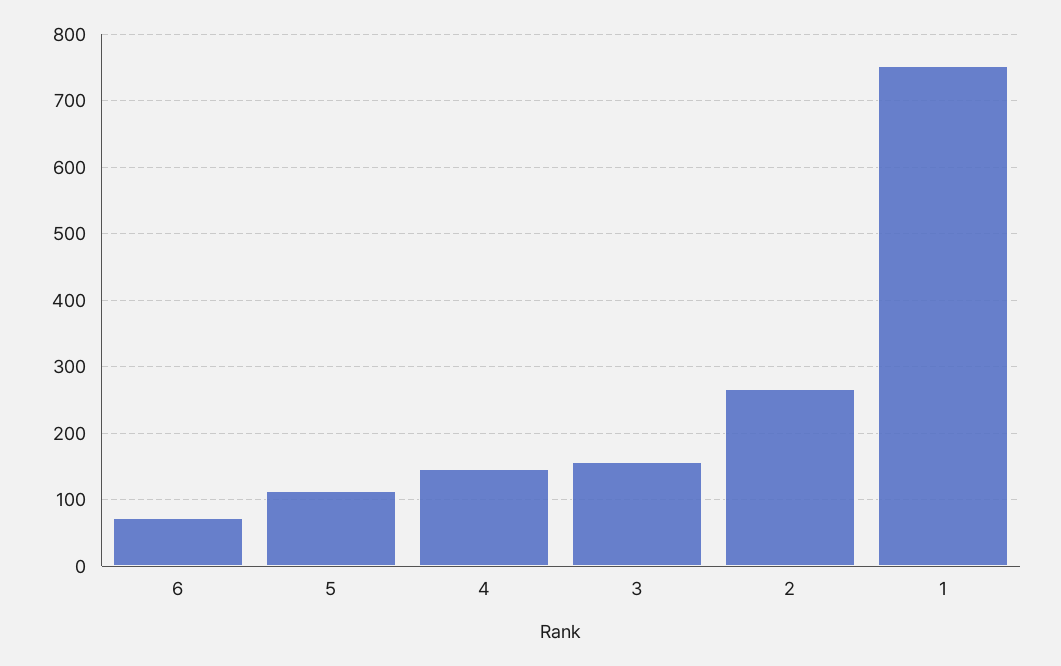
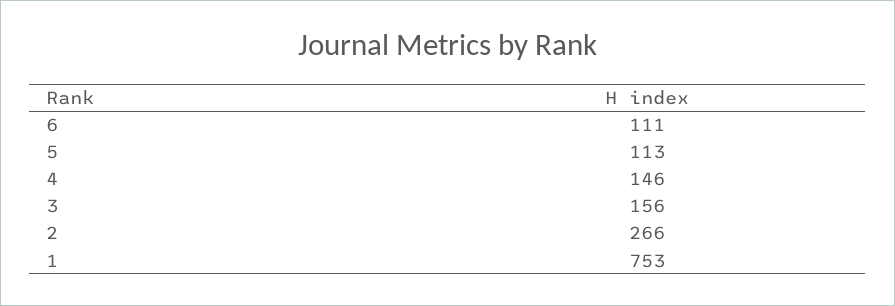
  {
-   "6": 70,
+   "6": 111,
    "5": 113,
    "4": 146,
    "3": 156,
    "2": 266,
    "1": 753
  }

